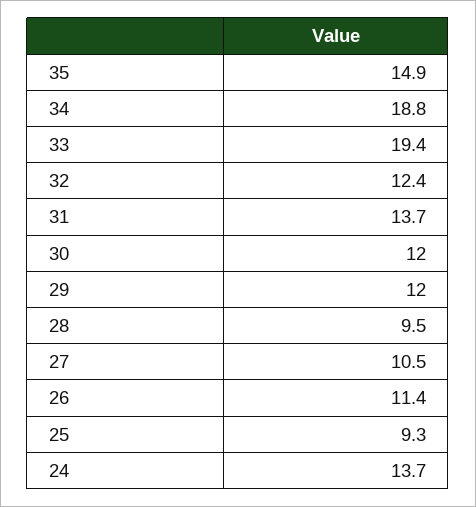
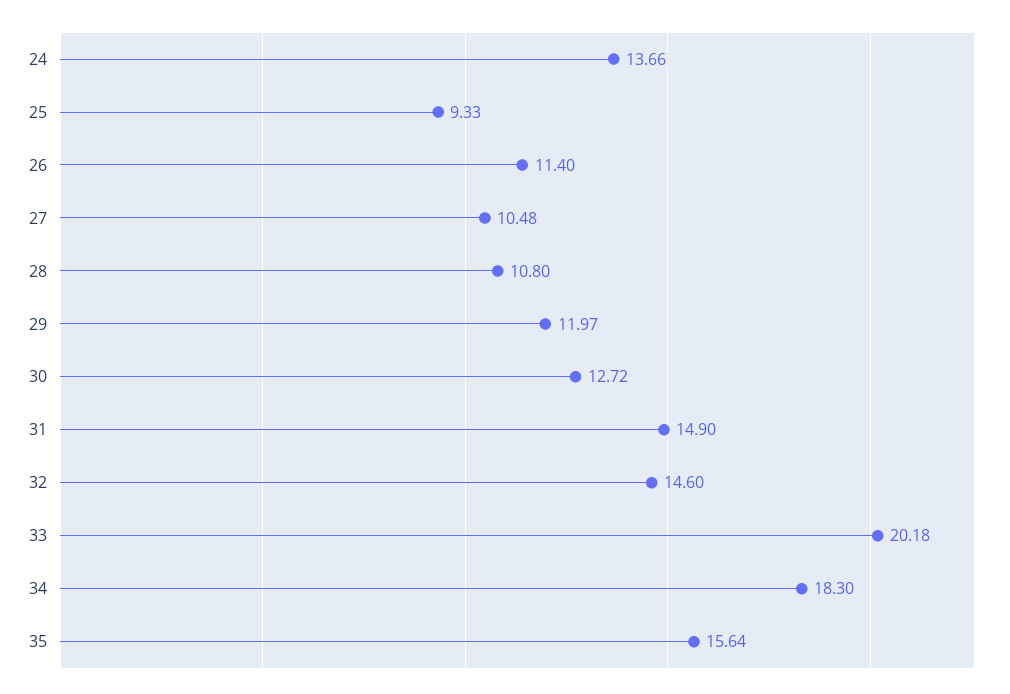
  {
-   "35": 14.9,
+   "35": 15.64,
-   "34": 18.8,
+   "34": 18.3,
-   "33": 19.4,
+   "33": 20.18,
-   "32": 12.4,
+   "32": 14.6,
-   "31": 13.7,
+   "31": 14.9,
-   "30": 12,
+   "30": 12.72,
    "29": 11.97,
-   "28": 9.5,
+   "28": 10.8,
    "27": 10.48,
    "26": 11.4,
    "25": 9.33,
    "24": 13.66
  }

